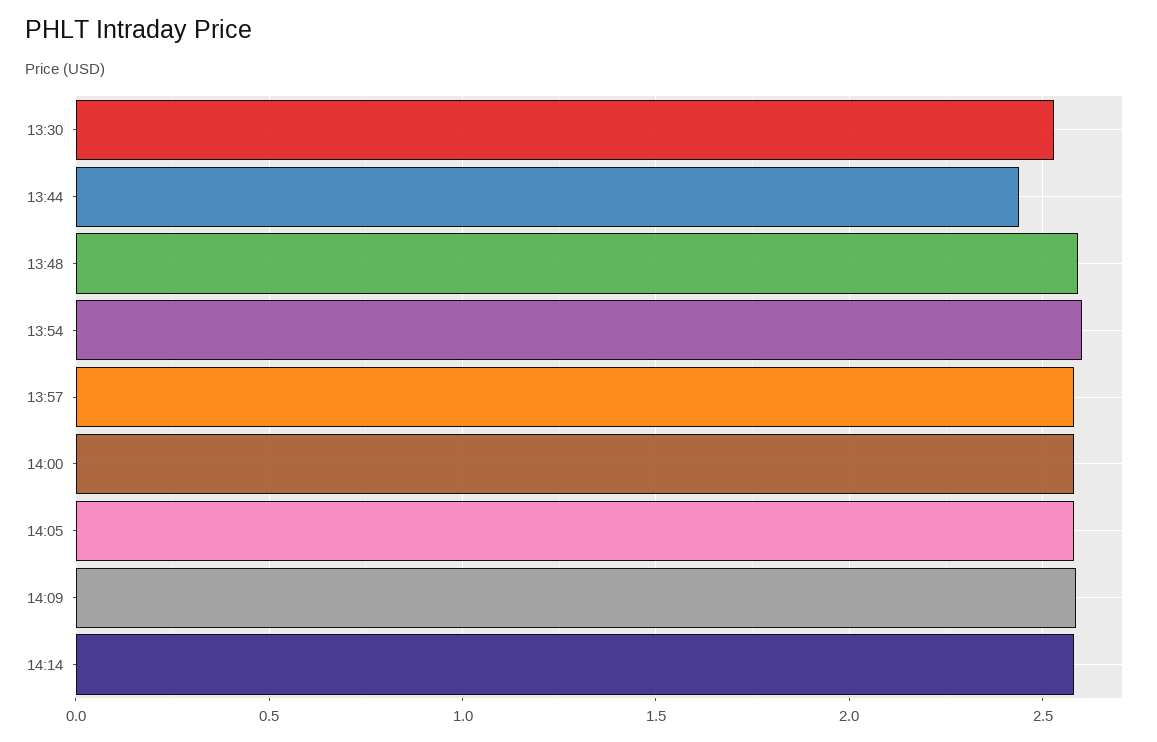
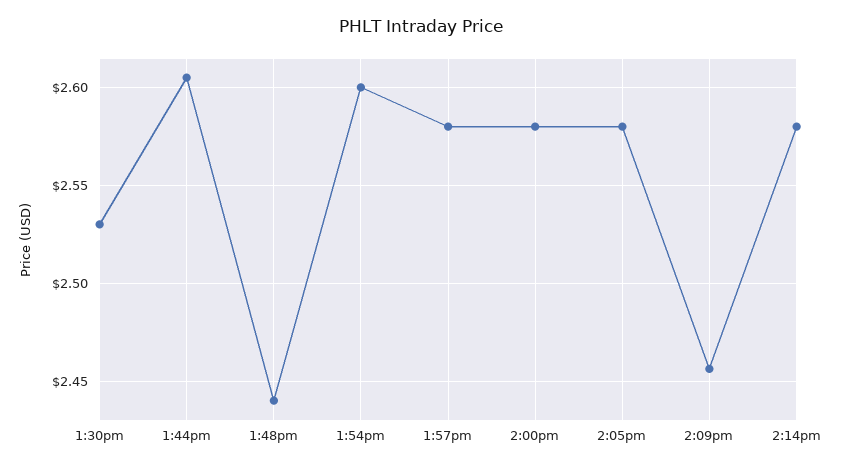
  {
    "13:30": 2.53,
-   "13:44": 2.45,
+   "13:44": 2.605,
-   "13:48": 2.6,
+   "13:48": 2.44,
    "13:54": 2.6,
    "13:57": 2.58,
    "14:00": 2.58,
    "14:05": 2.58,
-   "14:09": 2.6,
+   "14:09": 2.455,
    "14:14": 2.58
  }

